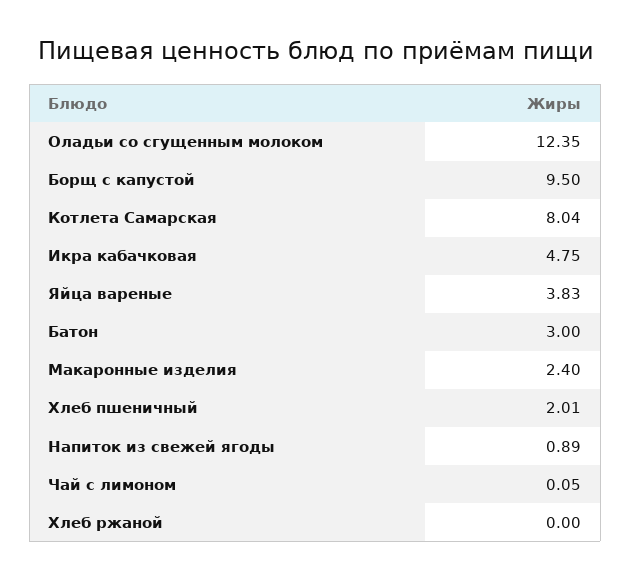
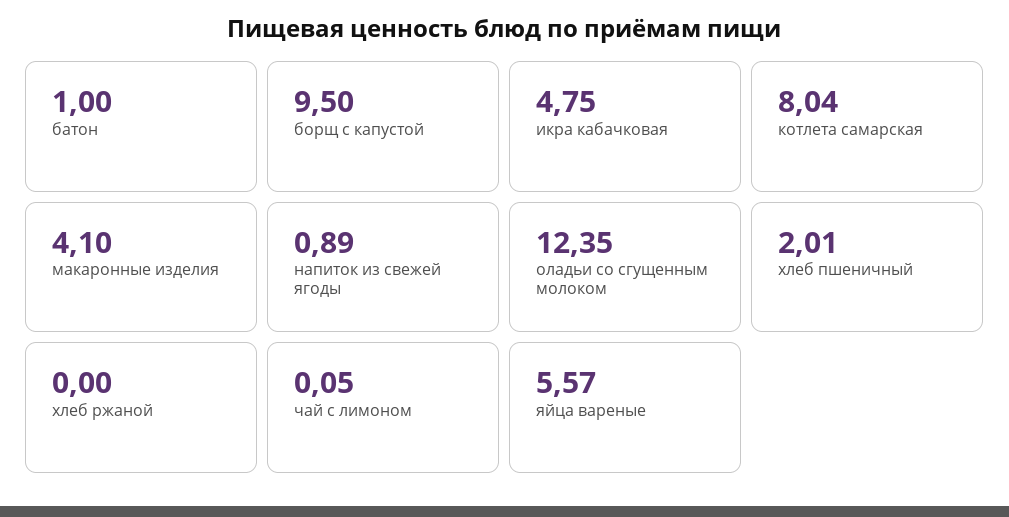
  {
    "Оладьи со сгущенным молоком": 12.35,
    "Борщ с капустой": 9.5,
    "Котлета Самарская": 8.04,
    "Икра кабачковая": 4.75,
-   "Яйца вареные": 3.83,
+   "Яйца вареные": 5.57,
-   "Батон": 3,
+   "Батон": 1,
-   "Макаронные изделия": 2.4,
+   "Макаронные изделия": 4.1,
    "Хлеб пшеничный": 2.01,
    "Напиток из свежей ягоды": 0.89,
    "Чай с лимоном": 0.05,
    "Хлеб ржаной": 0
  }

